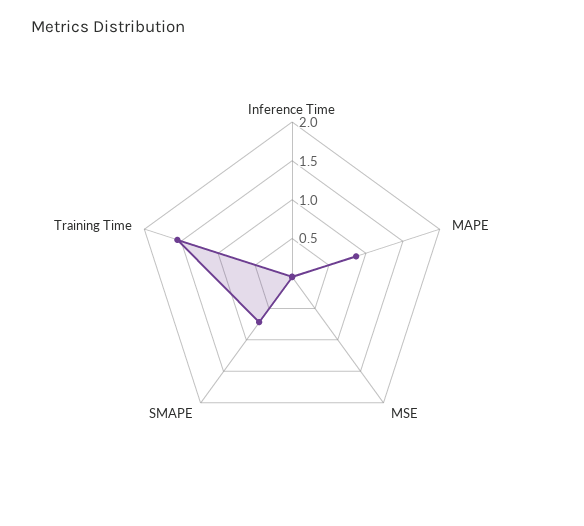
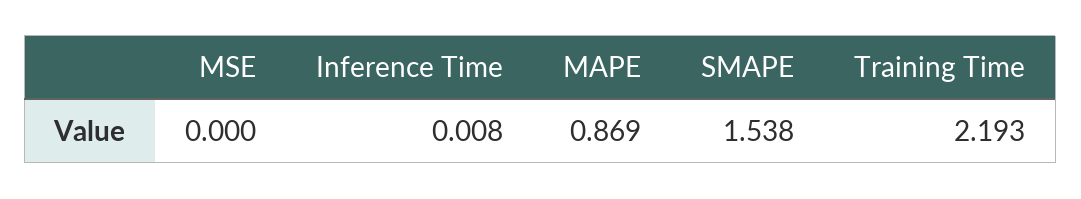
  {
    "Inference Time": 0.008,
    "MAPE": 0.869,
    "MSE": 0,
-   "SMAPE": 0.75,
+   "SMAPE": 1.538,
-   "Training Time": 1.5
+   "Training Time": 2.193
  }

